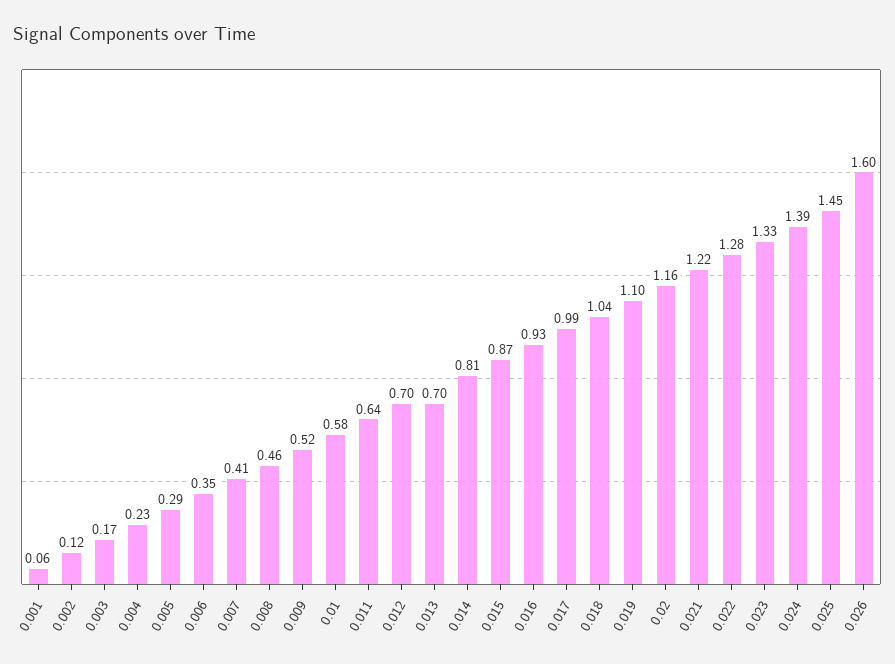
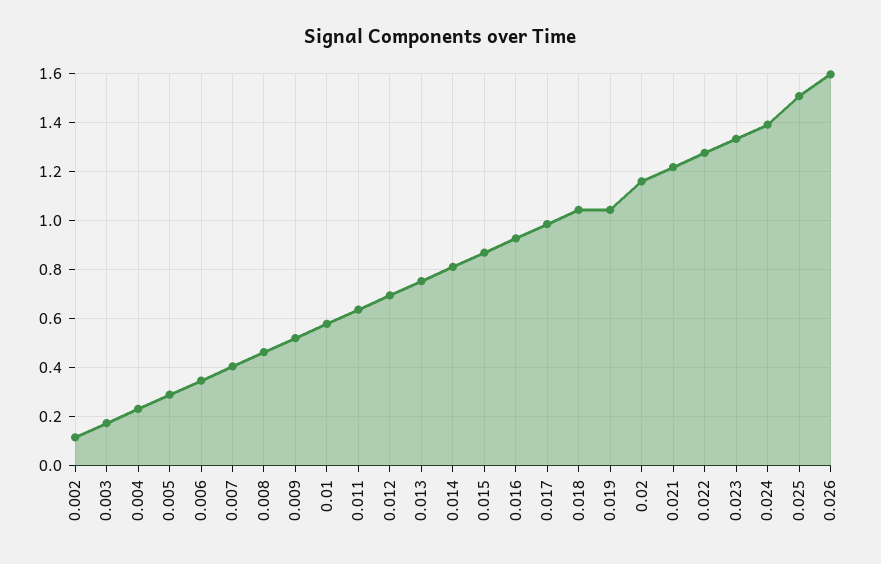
  {
-   "0.001": 0.06,
    "0.002": 0.12,
    "0.003": 0.17,
    "0.004": 0.23,
    "0.005": 0.29,
    "0.006": 0.35,
    "0.007": 0.41,
    "0.008": 0.46,
    "0.009": 0.52,
    "0.01": 0.58,
    "0.011": 0.64,
    "0.012": 0.7,
-   "0.013": 0.7,
+   "0.013": 0.75,
    "0.014": 0.81,
    "0.015": 0.87,
    "0.016": 0.93,
    "0.017": 0.99,
    "0.018": 1.04,
-   "0.019": 1.1,
+   "0.019": 1.05,
    "0.02": 1.16,
    "0.021": 1.22,
    "0.022": 1.28,
    "0.023": 1.33,
    "0.024": 1.39,
-   "0.025": 1.45,
+   "0.025": 1.5,
    "0.026": 1.6
  }

